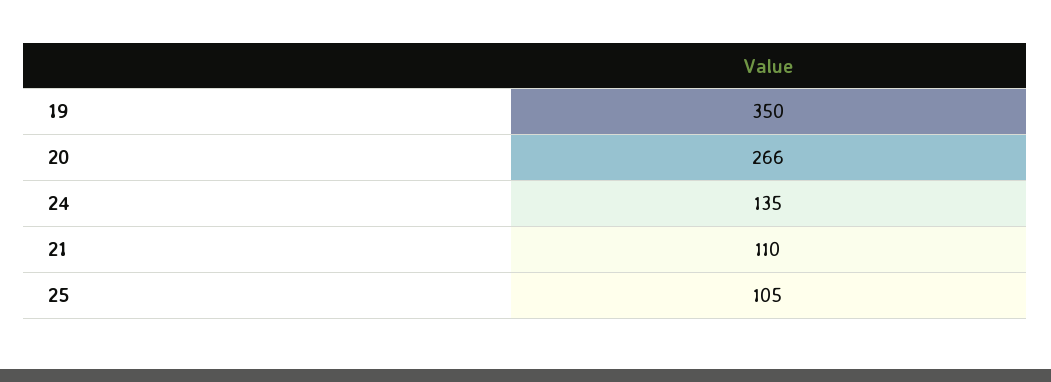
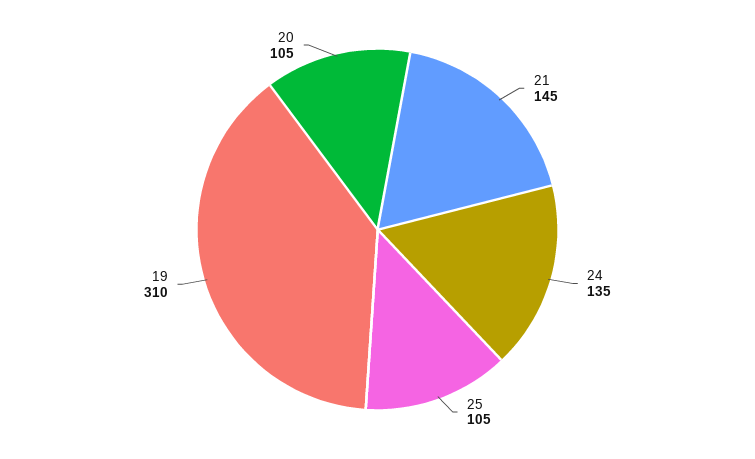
  {
-   "19": 350,
+   "19": 310,
-   "20": 266,
+   "20": 105,
    "24": 135,
-   "21": 110,
+   "21": 145,
    "25": 105
  }

